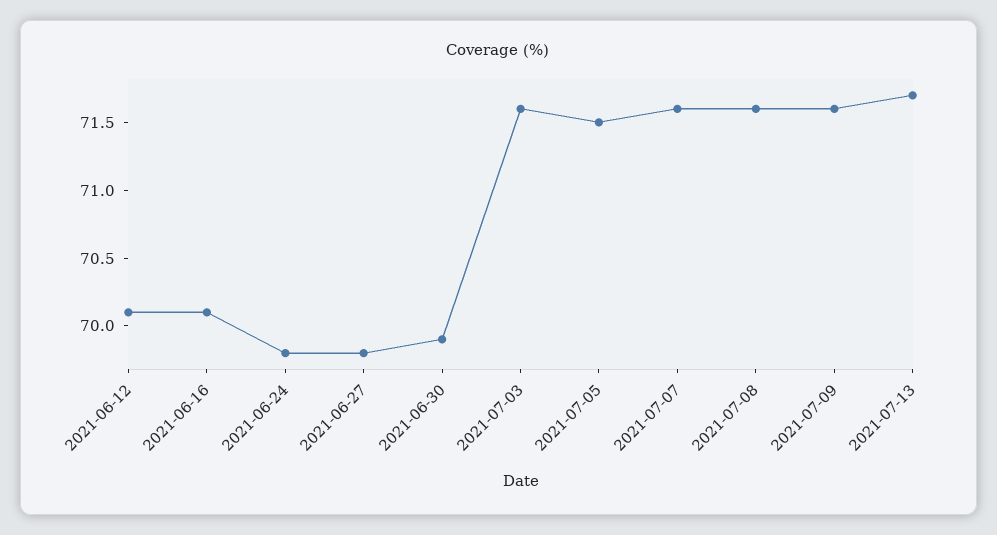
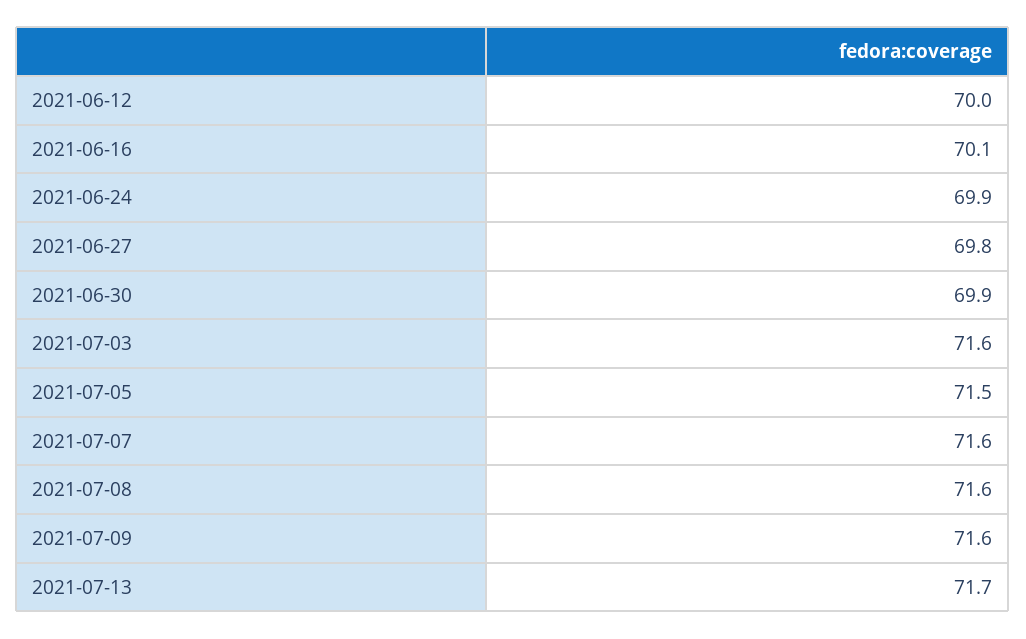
  {
-   "2021-06-12": 70.1,
+   "2021-06-12": 70,
    "2021-06-16": 70.1,
-   "2021-06-24": 69.8,
+   "2021-06-24": 69.9,
    "2021-06-27": 69.8,
    "2021-06-30": 69.9,
    "2021-07-03": 71.6,
    "2021-07-05": 71.5,
    "2021-07-07": 71.6,
    "2021-07-08": 71.6,
    "2021-07-09": 71.6,
    "2021-07-13": 71.7
  }

